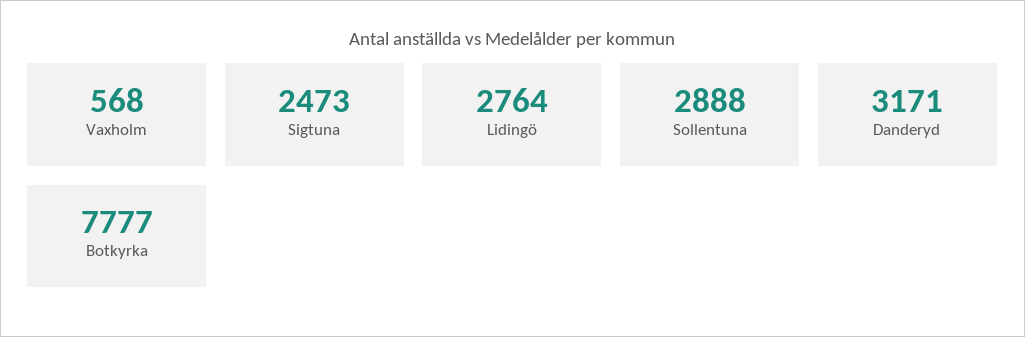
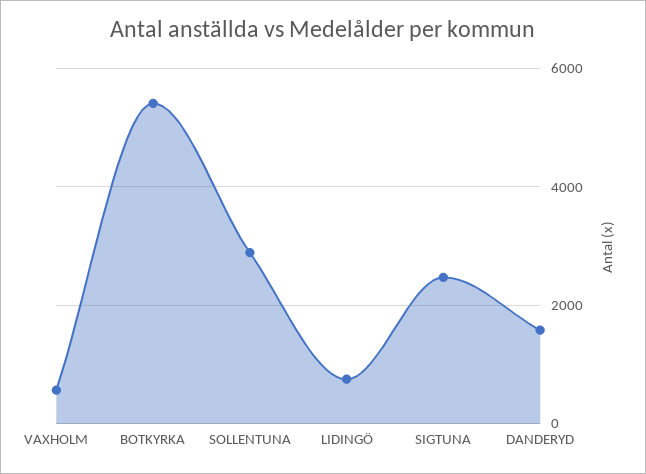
  {
    "Vaxholm": 568,
    "Sigtuna": 2473,
-   "Lidingö": 2764,
+   "Lidingö": 800,
    "Sollentuna": 2888,
-   "Danderyd": 3171,
+   "Danderyd": 1600,
-   "Botkyrka": 7777
+   "Botkyrka": 5400
  }

